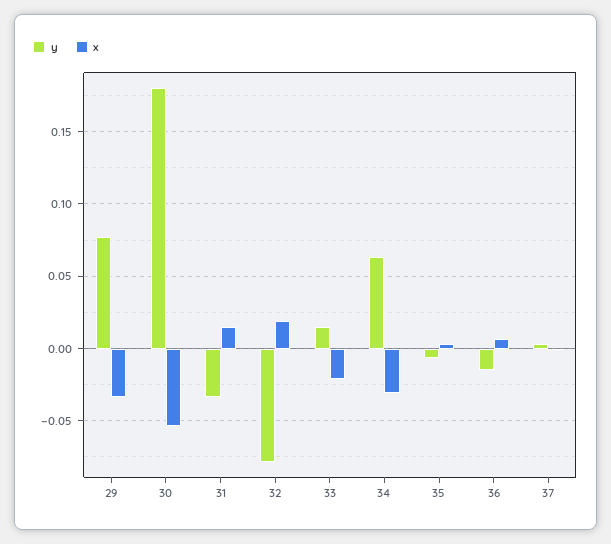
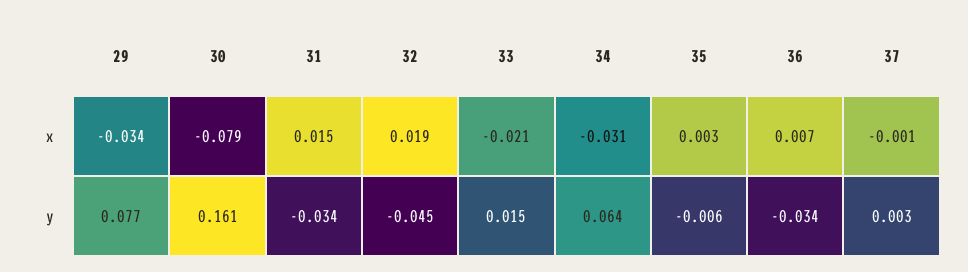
  {
    "y": {
      "29": 0.077,
-     "30": 0.18,
+     "30": 0.161,
      "31": -0.034,
-     "32": -0.08,
+     "32": -0.045,
      "33": 0.015,
      "34": 0.064,
      "35": -0.006,
-     "36": -0.015,
+     "36": -0.034,
      "37": 0.003
    },
    "x": {
      "29": -0.034,
-     "30": -0.055,
+     "30": -0.079,
      "31": 0.015,
      "32": 0.019,
      "33": -0.021,
      "34": -0.031,
      "35": 0.003,
      "36": 0.007,
      "37": -0.001
    }
  }

